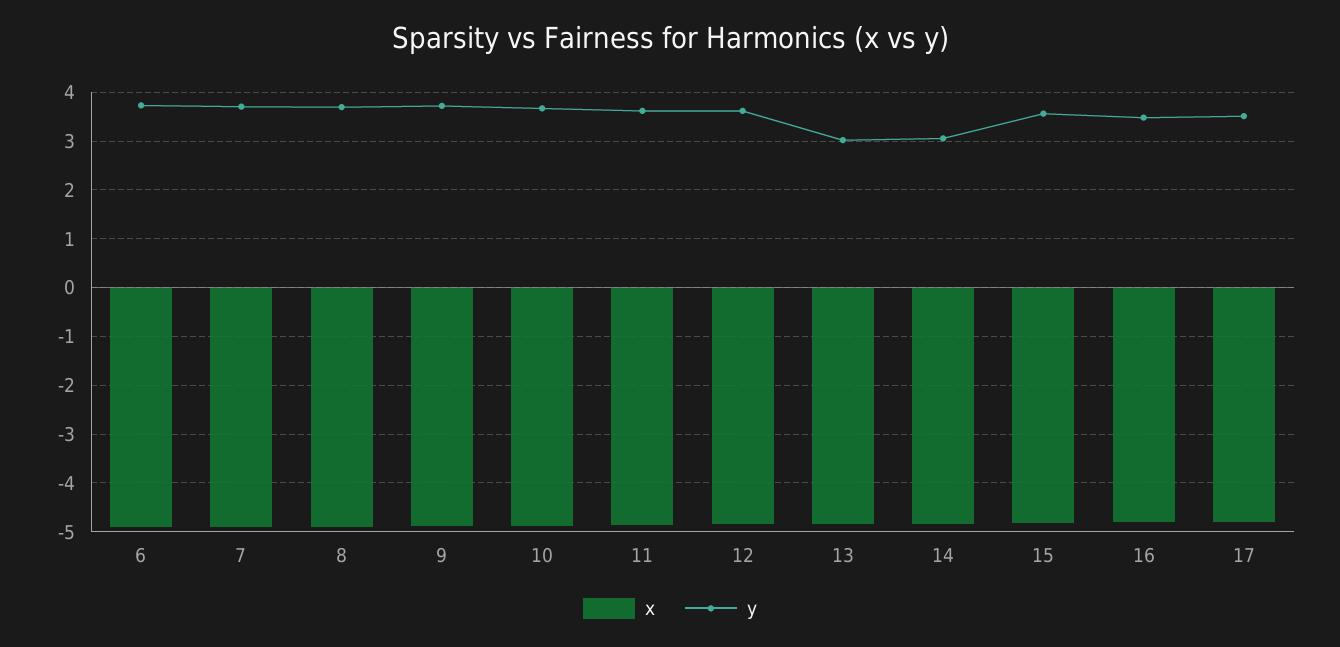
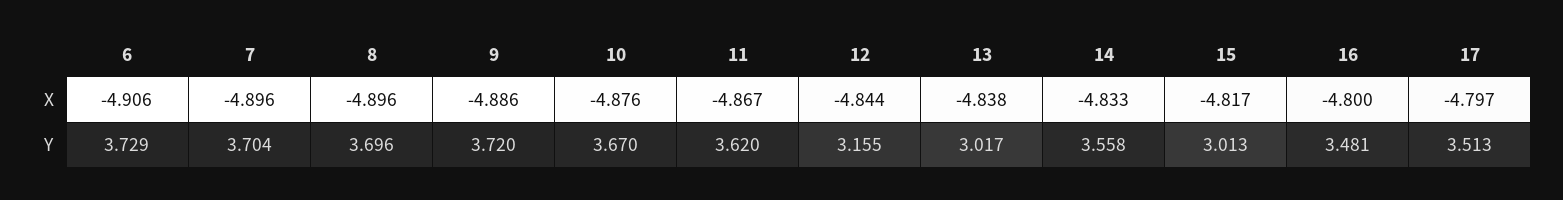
  {
    "x": {
      "6": -4.906,
      "7": -4.896,
      "8": -4.896,
      "9": -4.886,
      "10": -4.876,
      "11": -4.867,
      "12": -4.844,
      "13": -4.838,
      "14": -4.833,
      "15": -4.817,
      "16": -4.8,
      "17": -4.797
    },
    "y": {
      "6": 3.729,
      "7": 3.704,
      "8": 3.696,
      "9": 3.72,
      "10": 3.67,
      "11": 3.62,
-     "12": 3.6,
+     "12": 3.155,
      "13": 3.017,
-     "14": 3,
+     "14": 3.558,
-     "15": 3.6,
+     "15": 3.013,
      "16": 3.481,
      "17": 3.513
    }
  }

